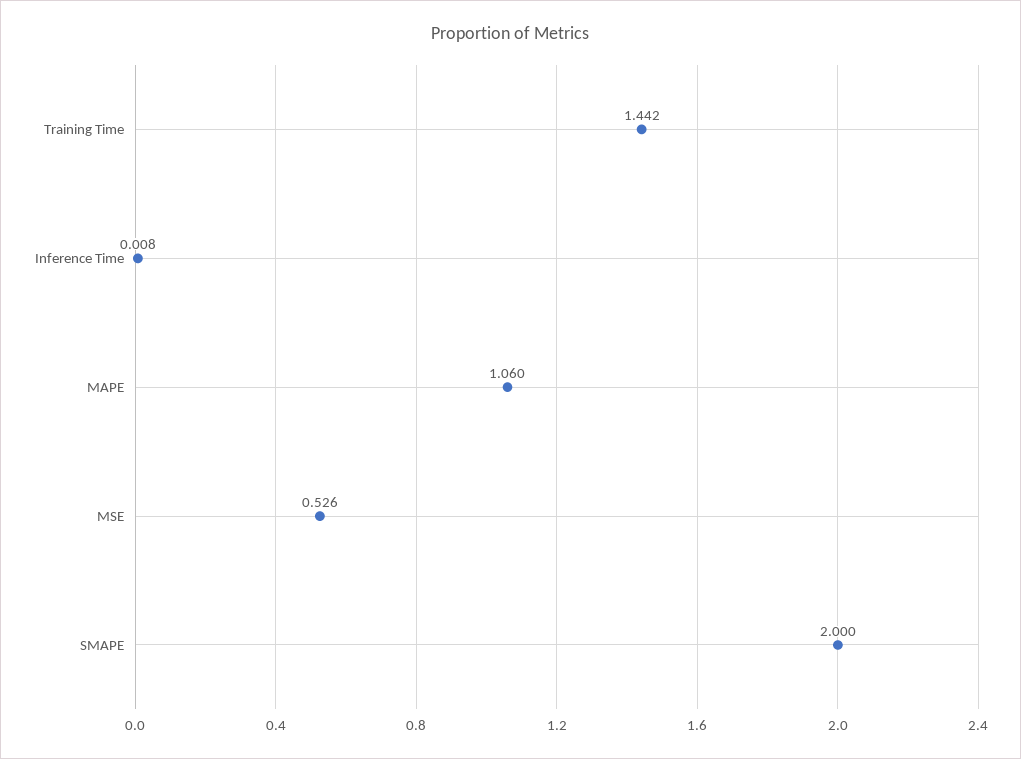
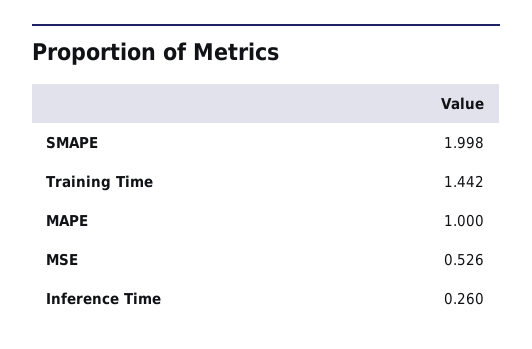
  {
    "Training Time": 1.442,
-   "Inference Time": 0.008,
+   "Inference Time": 0.26,
-   "MAPE": 1.06,
+   "MAPE": 1,
    "MSE": 0.526,
-   "SMAPE": 2
+   "SMAPE": 1.998
  }

